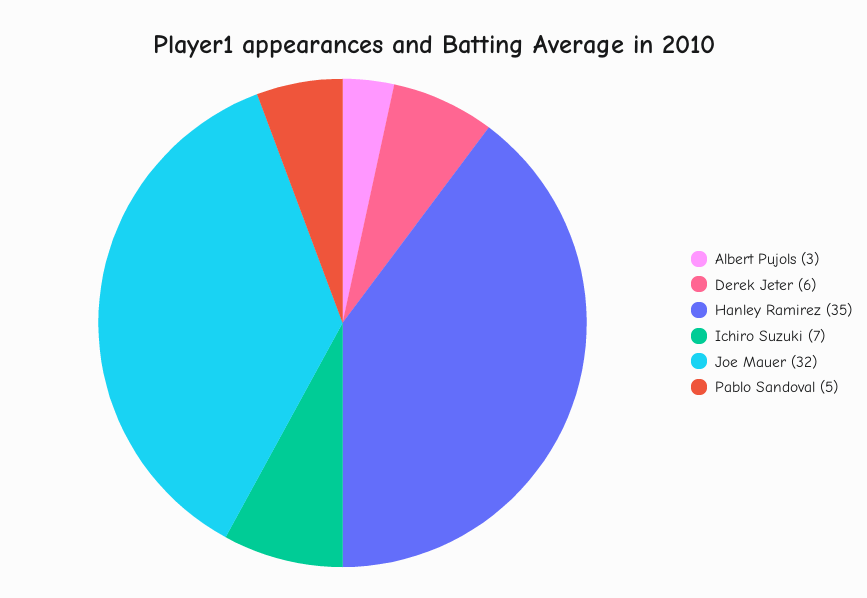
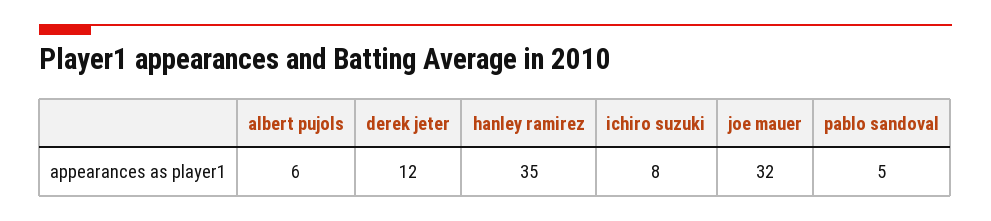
  {
-   "Albert Pujols": 3,
+   "Albert Pujols": 6,
-   "Derek Jeter": 6,
+   "Derek Jeter": 12,
    "Hanley Ramirez": 35,
-   "Ichiro Suzuki": 7,
+   "Ichiro Suzuki": 8,
    "Joe Mauer": 32,
    "Pablo Sandoval": 5
  }

